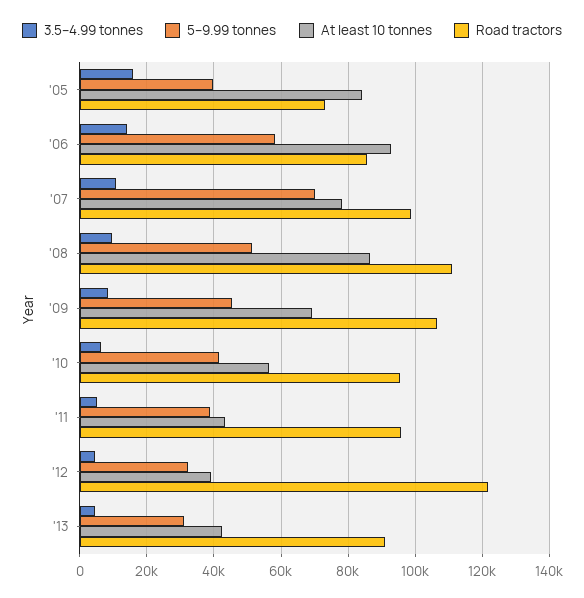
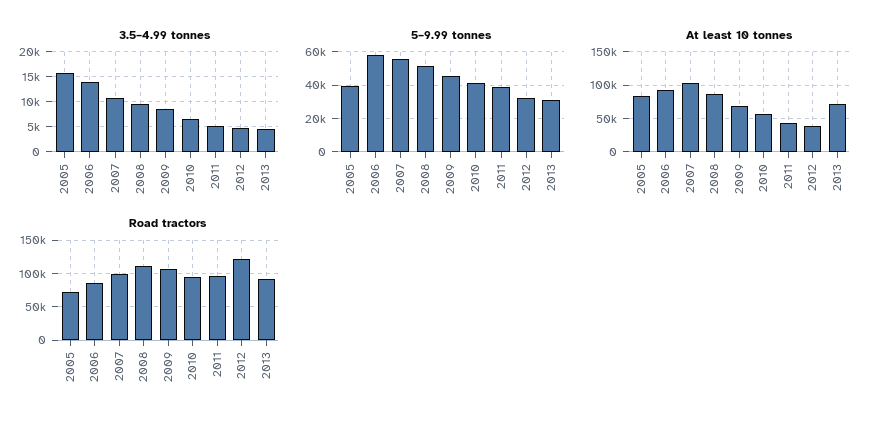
  {
    "3.5–4.99 tonnes": {
      "'05": 16000,
      "'06": 14000,
      "'07": 10000,
      "'08": 10000,
      "'09": 8000,
      "'10": 6000,
      "'11": 6000,
      "'12": 4000,
      "'13": 4000
    },
    "5–9.99 tonnes": {
      "'05": 40000,
      "'06": 58000,
-     "'07": 70000,
+     "'07": 55000,
      "'08": 52000,
      "'09": 46000,
      "'10": 42000,
      "'11": 38000,
      "'12": 32000,
      "'13": 30000
    },
    "At least 10 tonnes": {
      "'05": 84000,
      "'06": 92000,
-     "'07": 78000,
+     "'07": 100000,
      "'08": 86000,
      "'09": 70000,
      "'10": 56000,
      "'11": 44000,
      "'12": 40000,
-     "'13": 42000
+     "'13": 70000
    },
    "Road tractors": {
      "'05": 74000,
      "'06": 86000,
      "'07": 98000,
      "'08": 110000,
      "'09": 106000,
      "'10": 96000,
      "'11": 96000,
      "'12": 122000,
      "'13": 92000
    }
  }

